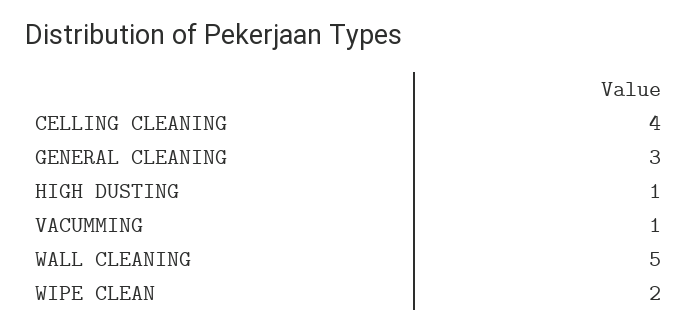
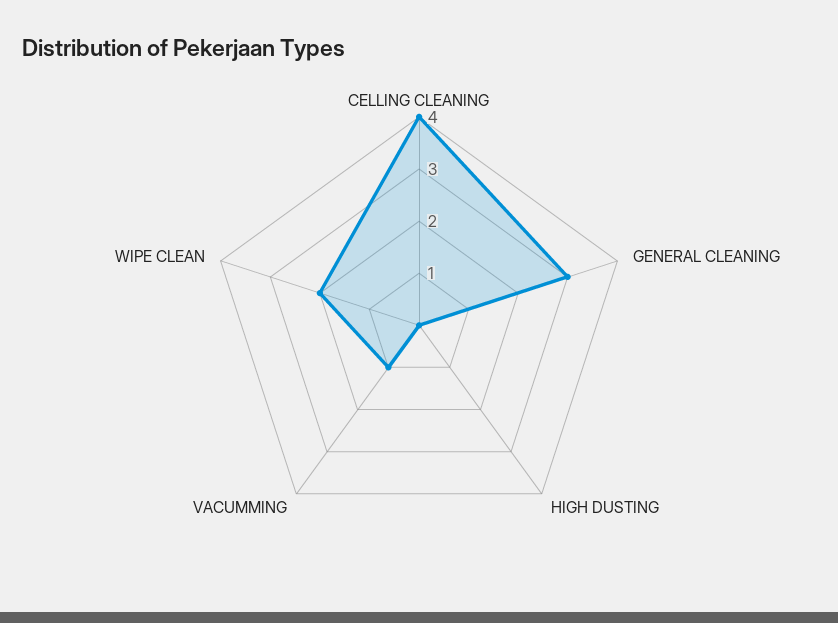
  {
    "CELLING CLEANING": 4,
    "GENERAL CLEANING": 3,
-   "HIGH DUSTING": 1,
+   "HIGH DUSTING": 0,
    "VACUMMING": 1,
-   "WALL CLEANING": 5,
    "WIPE CLEAN": 2
  }

